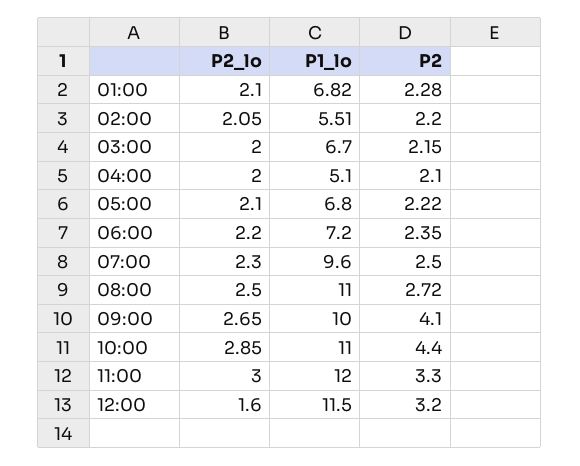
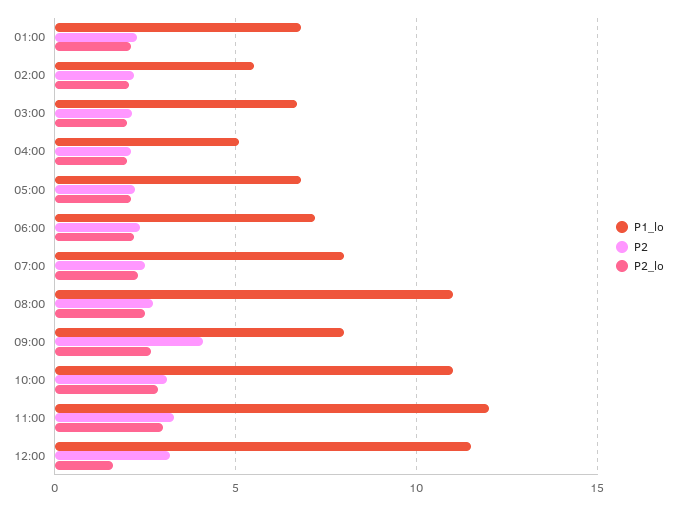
  {
    "P2_lo": {
      "01:00": 2.1,
      "02:00": 2.05,
      "03:00": 2,
      "04:00": 2,
      "05:00": 2.1,
      "06:00": 2.2,
      "07:00": 2.3,
      "08:00": 2.5,
      "09:00": 2.65,
      "10:00": 2.85,
      "11:00": 3,
      "12:00": 1.6
    },
    "P1_lo": {
      "01:00": 6.82,
      "02:00": 5.51,
      "03:00": 6.7,
      "04:00": 5.1,
      "05:00": 6.8,
      "06:00": 7.2,
-     "07:00": 9.6,
+     "07:00": 8,
      "08:00": 11,
-     "09:00": 10,
+     "09:00": 8,
      "10:00": 11,
      "11:00": 12,
      "12:00": 11.5
    },
    "P2": {
      "01:00": 2.28,
      "02:00": 2.2,
      "03:00": 2.15,
      "04:00": 2.1,
      "05:00": 2.22,
      "06:00": 2.35,
      "07:00": 2.5,
      "08:00": 2.72,
      "09:00": 4.1,
-     "10:00": 4.4,
+     "10:00": 3,
      "11:00": 3.3,
      "12:00": 3.2
    }
  }

